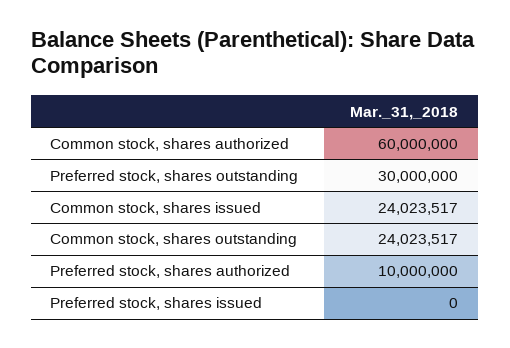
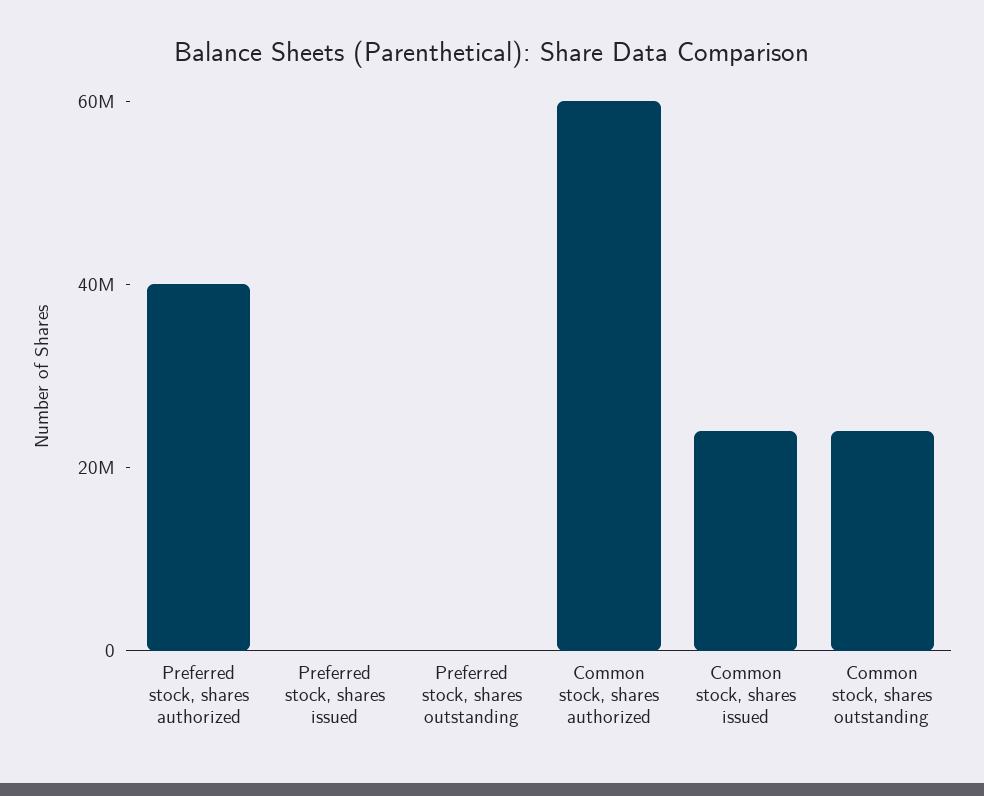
  {
    "Common stock, shares authorized": 60000000,
-   "Preferred stock, shares outstanding": 30000000,
+   "Preferred stock, shares outstanding": 0,
    "Common stock, shares issued": 24023517,
    "Common stock, shares outstanding": 24023517,
-   "Preferred stock, shares authorized": 10000000,
+   "Preferred stock, shares authorized": 40000000,
    "Preferred stock, shares issued": 0
  }

